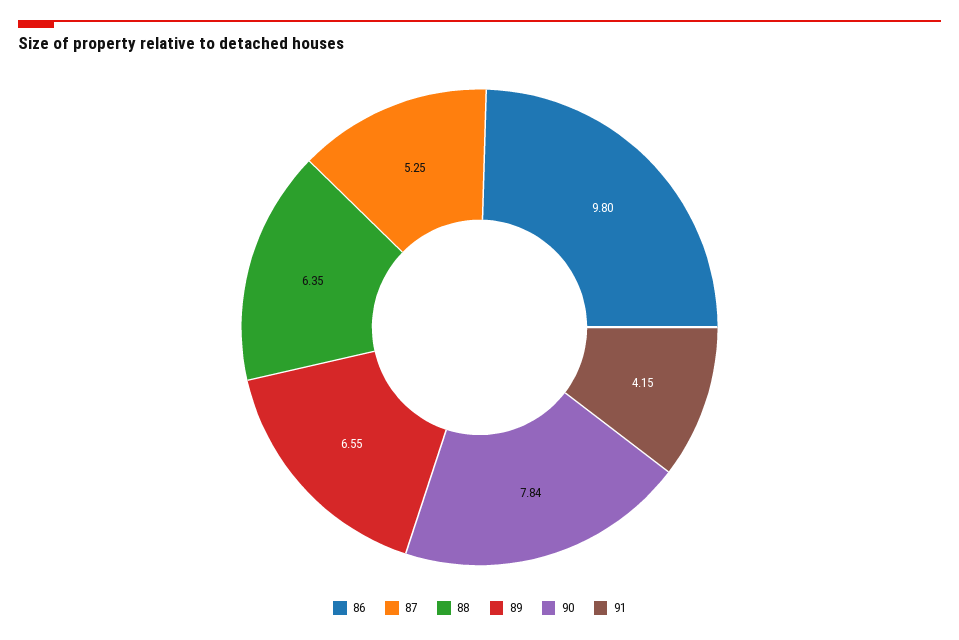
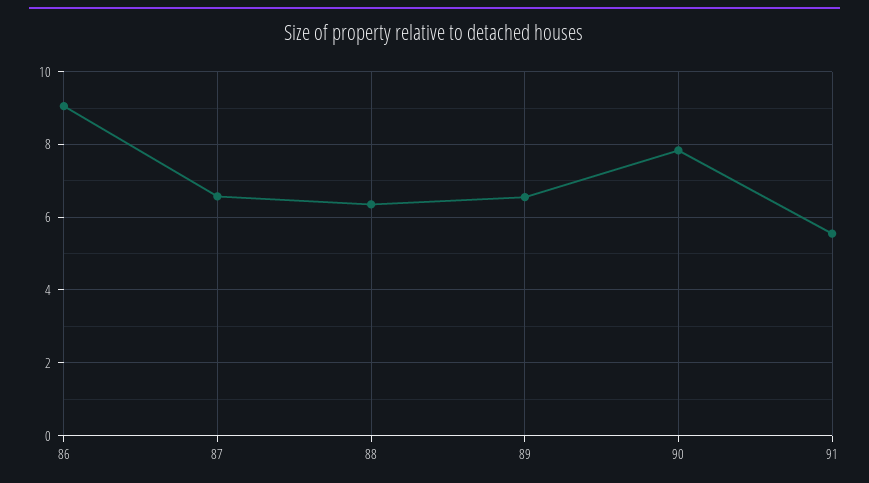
  {
-   "86": 9.8,
+   "86": 9,
-   "87": 5.25,
+   "87": 6.6,
    "88": 6.35,
    "89": 6.55,
    "90": 7.84,
-   "91": 4.15
+   "91": 5.6
  }

